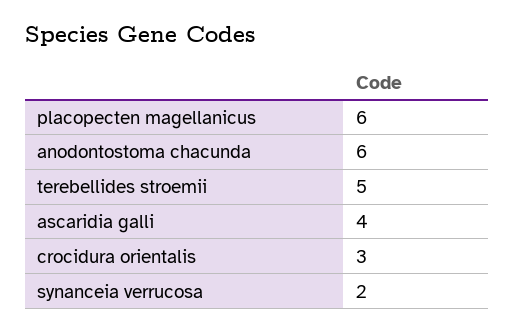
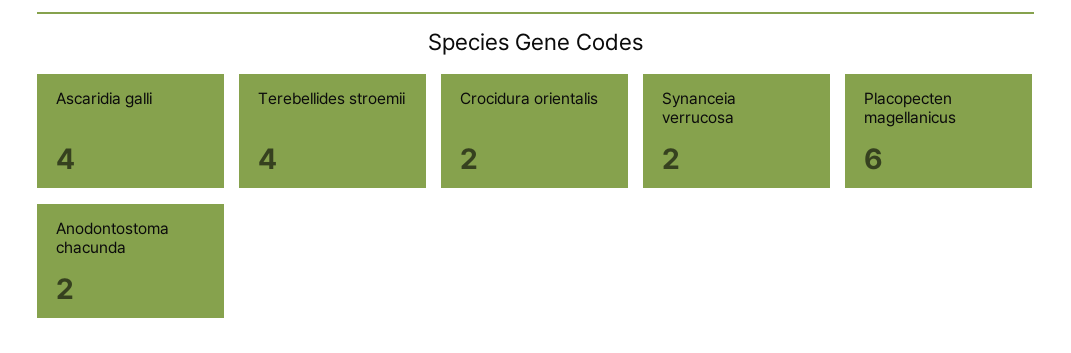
  {
    "placopecten magellanicus": 6,
-   "anodontostoma chacunda": 6,
+   "anodontostoma chacunda": 2,
-   "terebellides stroemii": 5,
+   "terebellides stroemii": 4,
    "ascaridia galli": 4,
-   "crocidura orientalis": 3,
+   "crocidura orientalis": 2,
    "synanceia verrucosa": 2
  }

